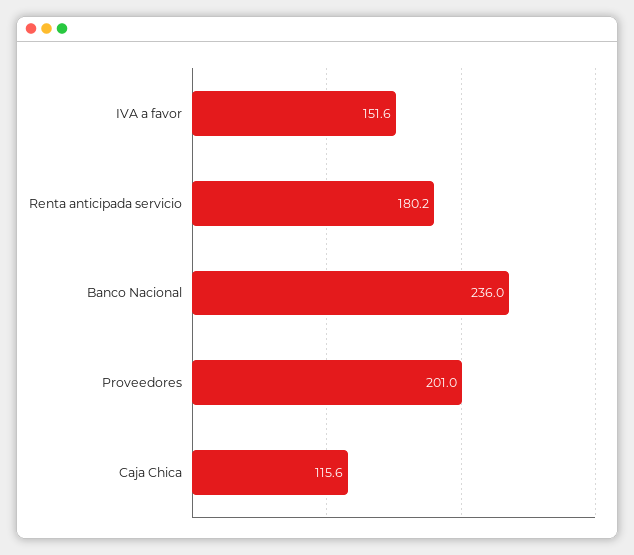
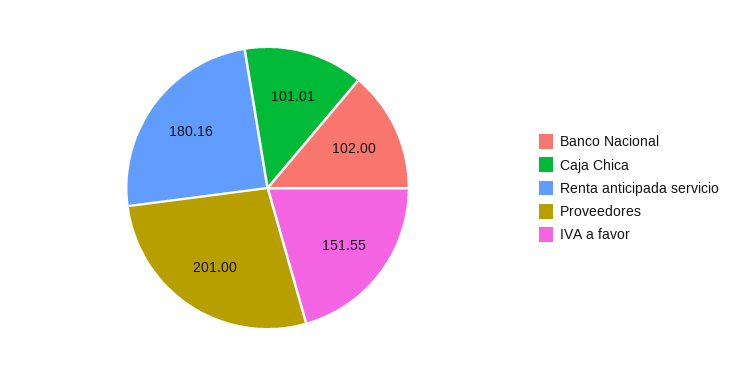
  {
    "IVA a favor": 151.55,
    "Renta anticipada servicio": 180.16,
-   "Banco Nacional": 236,
+   "Banco Nacional": 102,
    "Proveedores": 201,
-   "Caja Chica": 115.6
+   "Caja Chica": 101.01
  }

